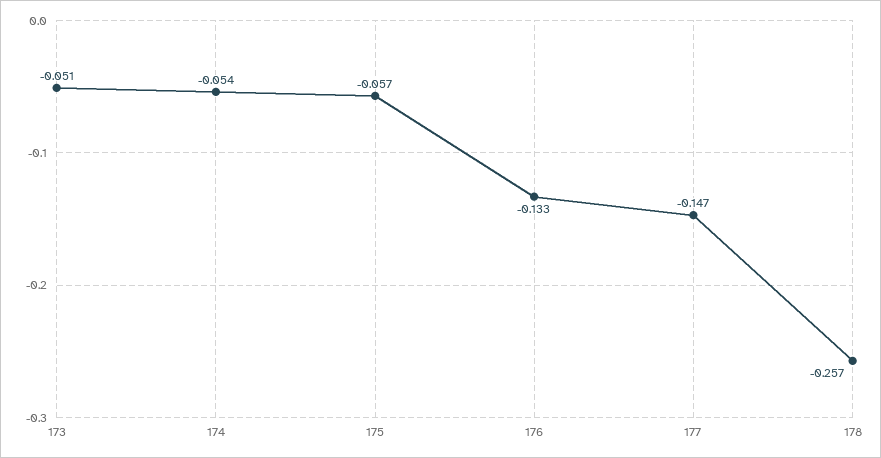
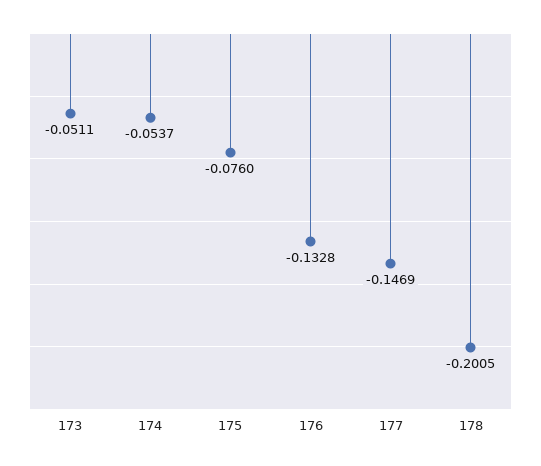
  {
    "173": -0.0511,
    "174": -0.0537,
-   "175": -0.057,
+   "175": -0.076,
    "176": -0.1328,
    "177": -0.1469,
-   "178": -0.257
+   "178": -0.2005
  }

